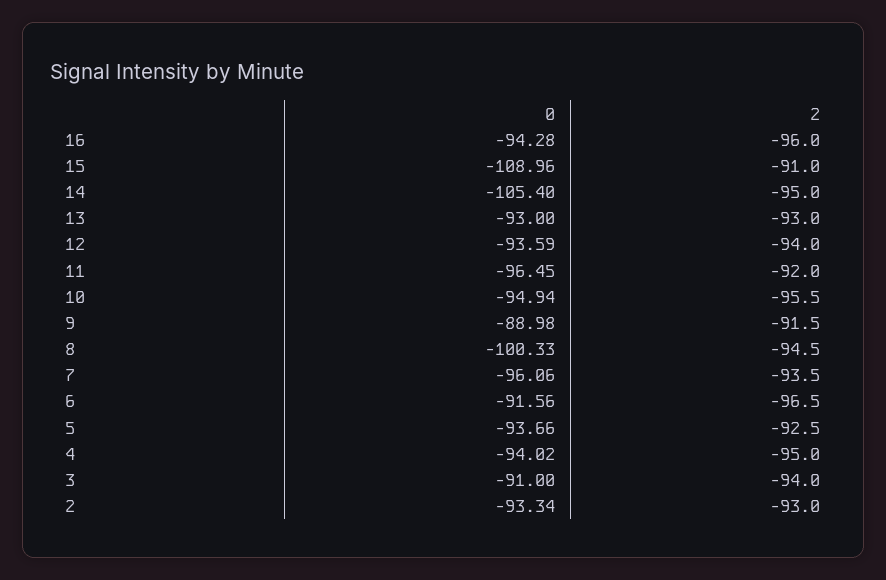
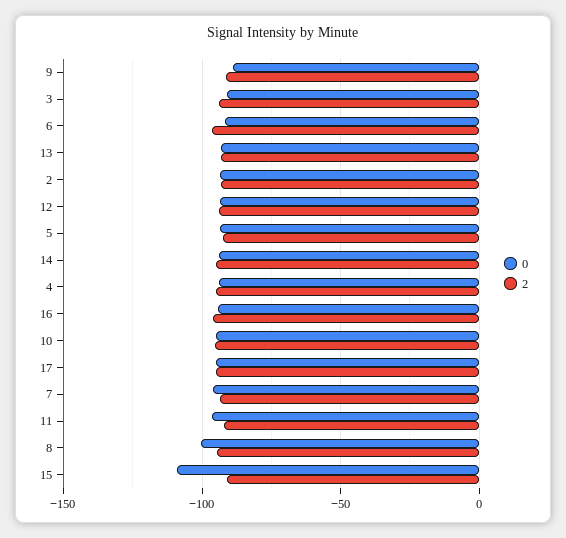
  {
    "0": {
      "16": -94.28,
      "15": -108.96,
-     "14": -105.4,
+     "14": -95,
      "13": -93,
      "12": -93.59,
      "11": -96.45,
      "10": -94.94,
      "9": -88.98,
      "8": -100.33,
      "7": -96.06,
      "6": -91.56,
      "5": -93.66,
      "4": -94.02,
      "3": -91,
-     "2": -93.34
+     "2": -93.34,
+     "17": -95
    },
    "2": {
      "16": -96,
      "15": -91,
      "14": -95,
      "13": -93,
      "12": -94,
      "11": -92,
      "10": -95.5,
      "9": -91.5,
      "8": -94.5,
      "7": -93.5,
      "6": -96.5,
      "5": -92.5,
      "4": -95,
      "3": -94,
-     "2": -93
+     "2": -93,
+     "17": -95
    }
  }

